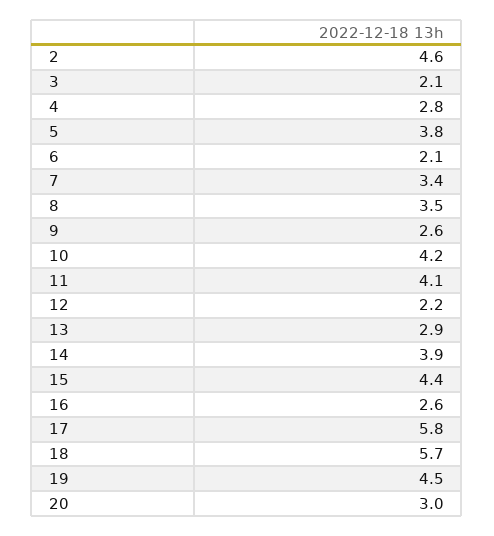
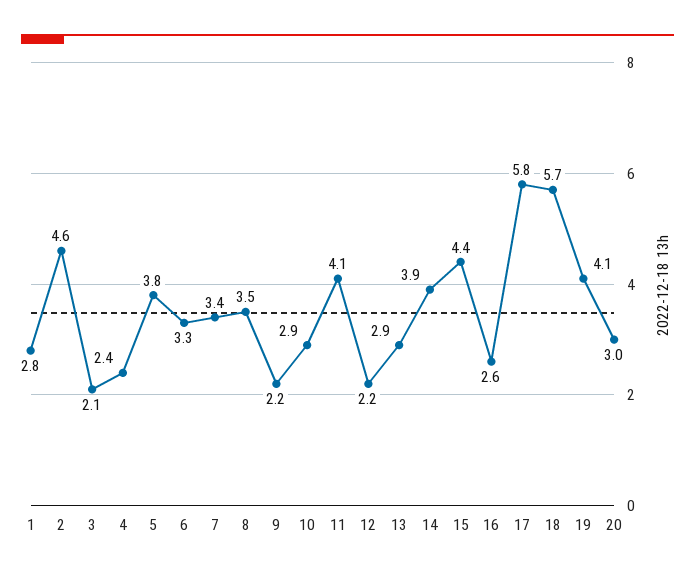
  {
    "2": 4.6,
    "3": 2.1,
-   "4": 2.8,
+   "4": 2.4,
    "5": 3.8,
-   "6": 2.1,
+   "6": 3.3,
    "7": 3.4,
    "8": 3.5,
-   "9": 2.6,
+   "9": 2.2,
-   "10": 4.2,
+   "10": 2.9,
    "11": 4.1,
    "12": 2.2,
    "13": 2.9,
    "14": 3.9,
    "15": 4.4,
    "16": 2.6,
    "17": 5.8,
    "18": 5.7,
-   "19": 4.5,
+   "19": 4.1,
-   "20": 3
+   "20": 3,
+   "1": 2.8
  }

